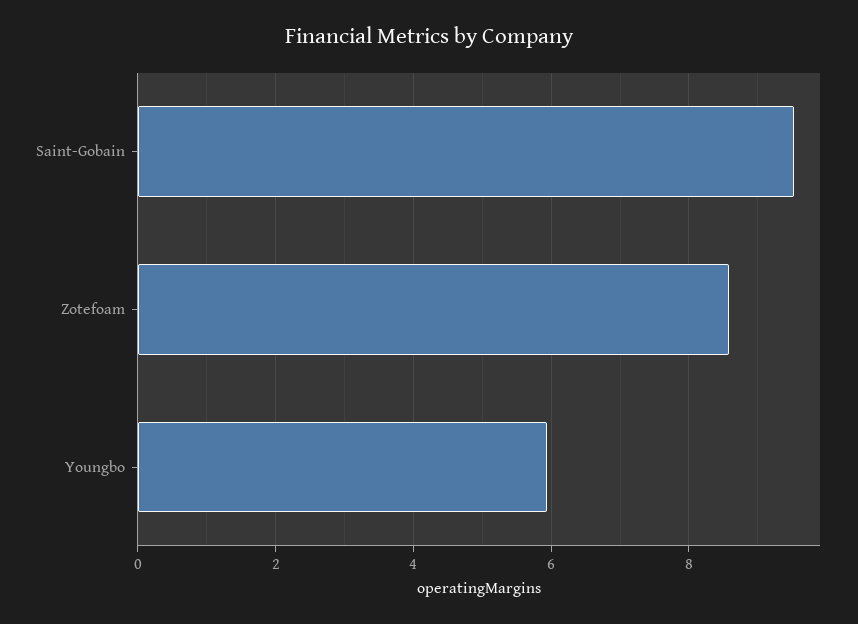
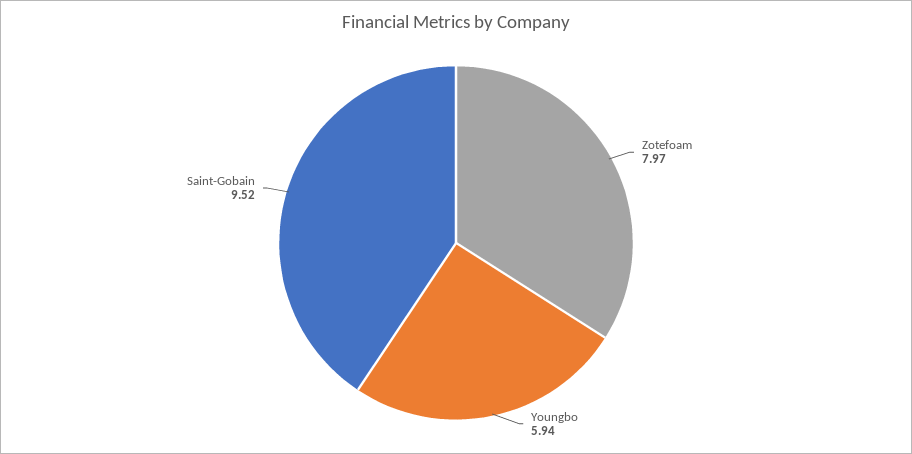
  {
    "Saint-Gobain": 9.52,
-   "Zotefoam": 8.6,
+   "Zotefoam": 7.97,
    "Youngbo": 5.94
  }

